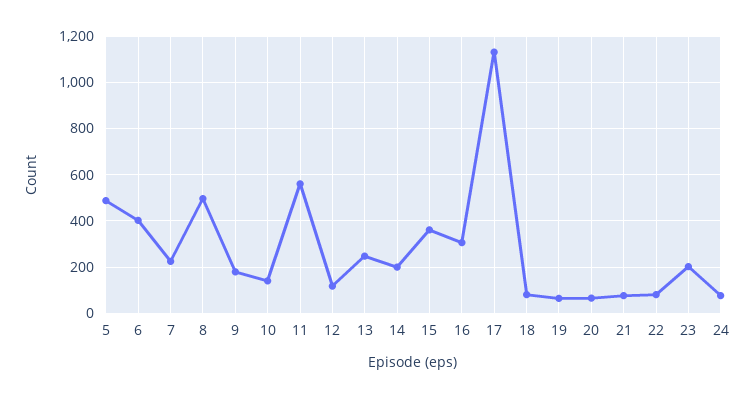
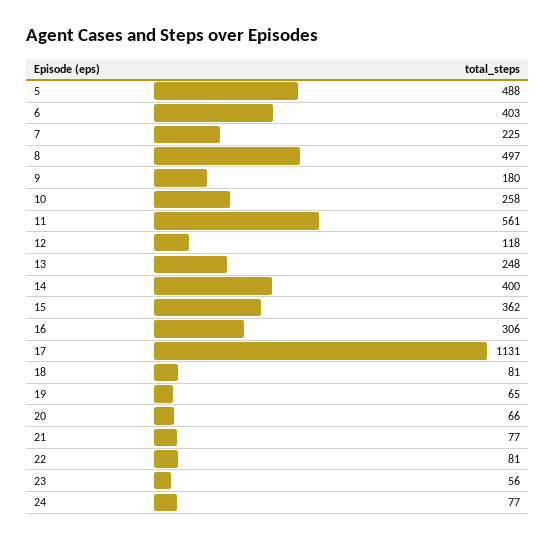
  {
    "5": 488,
    "6": 403,
    "7": 225,
    "8": 497,
    "9": 180,
-   "10": 150,
+   "10": 258,
    "11": 561,
    "12": 118,
    "13": 248,
-   "14": 200,
+   "14": 400,
    "15": 362,
    "16": 306,
    "17": 1131,
    "18": 81,
    "19": 65,
    "20": 66,
    "21": 77,
    "22": 81,
-   "23": 200,
+   "23": 56,
    "24": 77
  }

